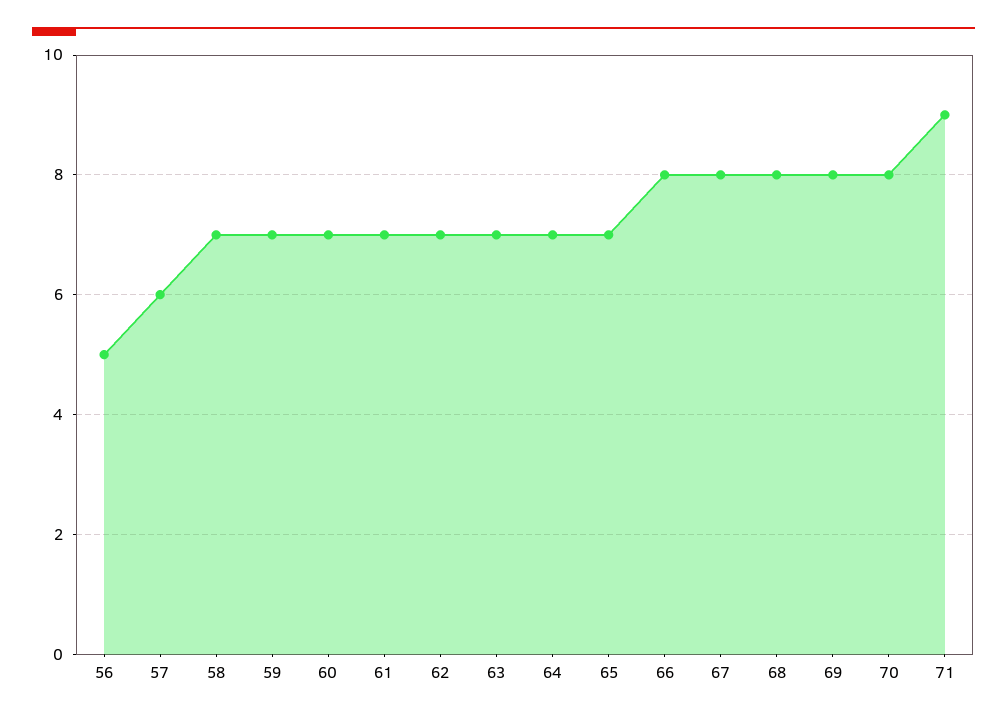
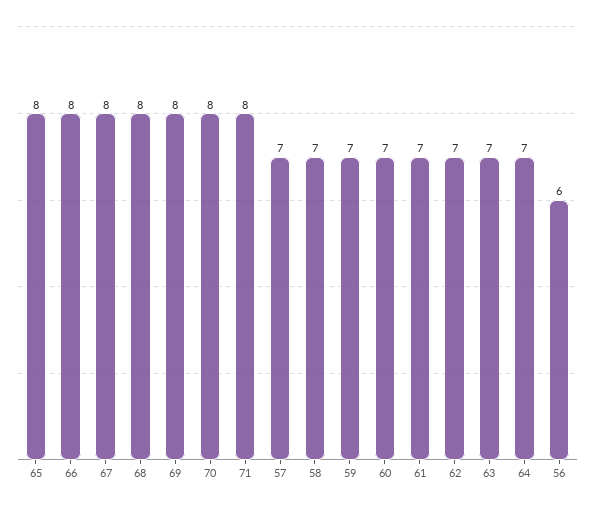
  {
-   "56": 5,
+   "56": 6,
-   "57": 6,
+   "57": 7,
    "58": 7,
    "59": 7,
    "60": 7,
    "61": 7,
    "62": 7,
    "63": 7,
    "64": 7,
-   "65": 7,
+   "65": 8,
    "66": 8,
    "67": 8,
    "68": 8,
    "69": 8,
    "70": 8,
-   "71": 9
+   "71": 8
  }

